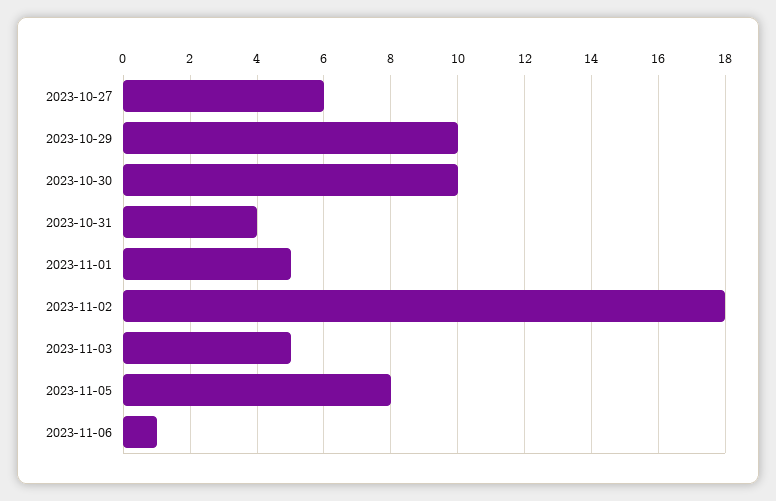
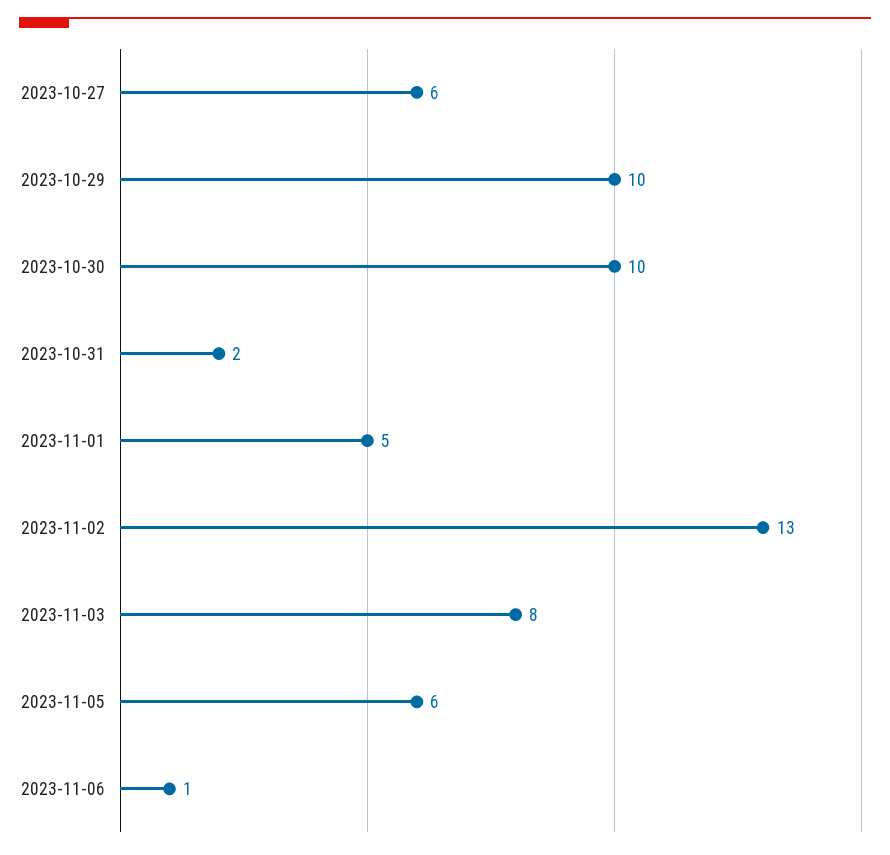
  {
    "2023-10-27": 6,
    "2023-10-29": 10,
    "2023-10-30": 10,
-   "2023-10-31": 4,
+   "2023-10-31": 2,
    "2023-11-01": 5,
-   "2023-11-02": 18,
+   "2023-11-02": 13,
-   "2023-11-03": 5,
+   "2023-11-03": 8,
-   "2023-11-05": 8,
+   "2023-11-05": 6,
    "2023-11-06": 1
  }

